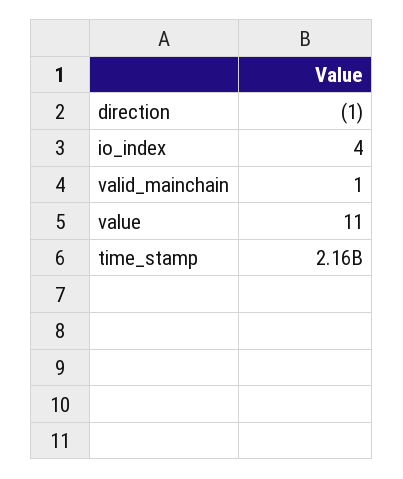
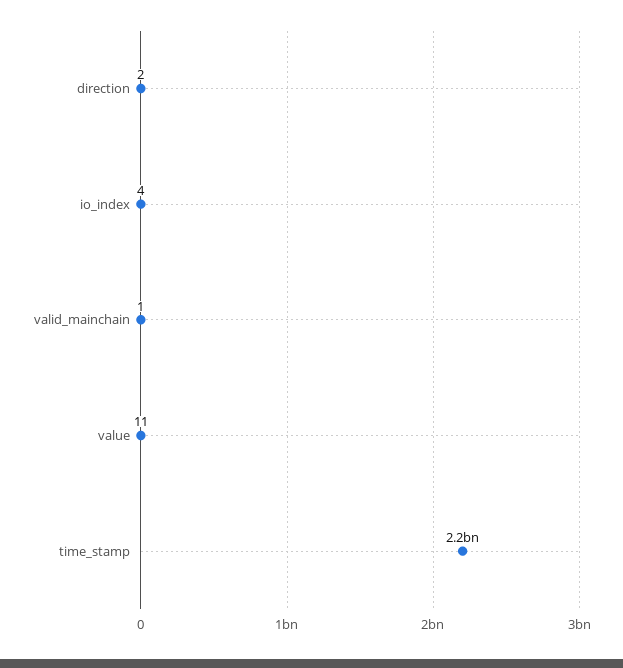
  {
-   "direction": -1,
+   "direction": 2,
    "io_index": 4,
    "valid_mainchain": 1,
    "value": 11,
    "time_stamp": 2160000000
  }

